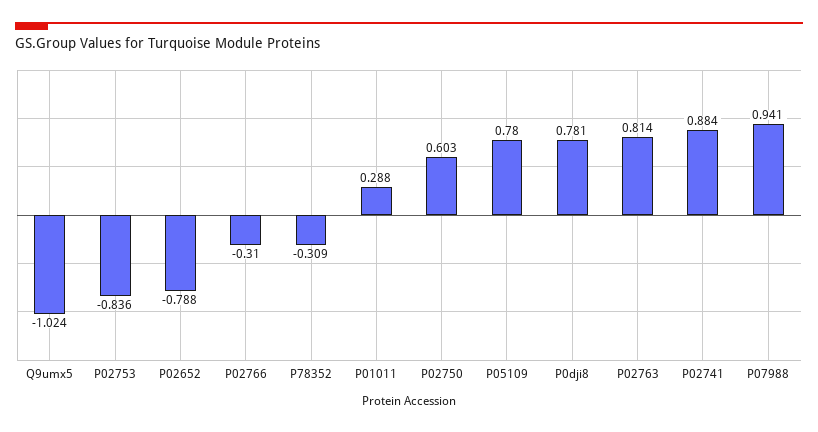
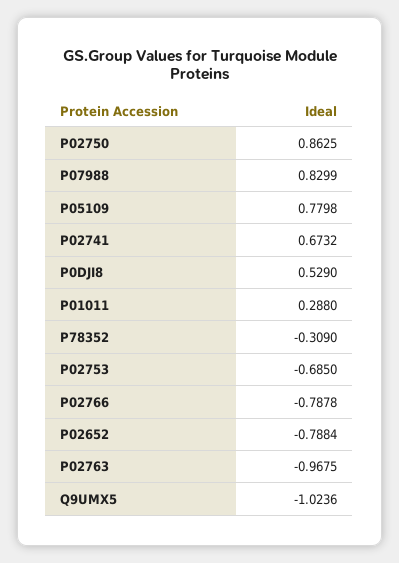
  {
    "Q9umx5": -1.0236,
-   "P02753": -0.836,
+   "P02753": -0.685,
    "P02652": -0.7884,
-   "P02766": -0.31,
+   "P02766": -0.7878,
    "P78352": -0.309,
    "P01011": 0.288,
-   "P02750": 0.603,
+   "P02750": 0.8625,
    "P05109": 0.7798,
-   "P0dji8": 0.781,
+   "P0dji8": 0.529,
-   "P02763": 0.814,
+   "P02763": -0.9675,
-   "P02741": 0.884,
+   "P02741": 0.6732,
-   "P07988": 0.941
+   "P07988": 0.8299
  }

